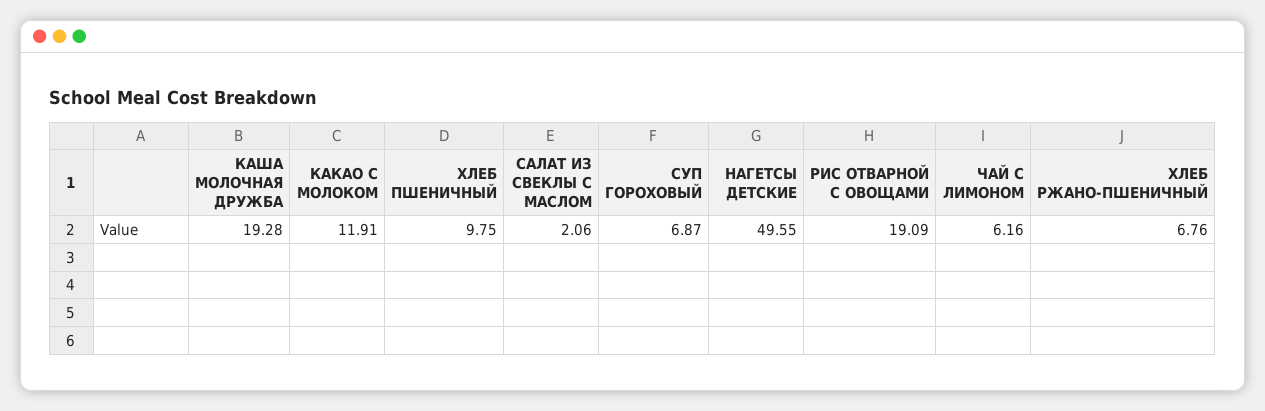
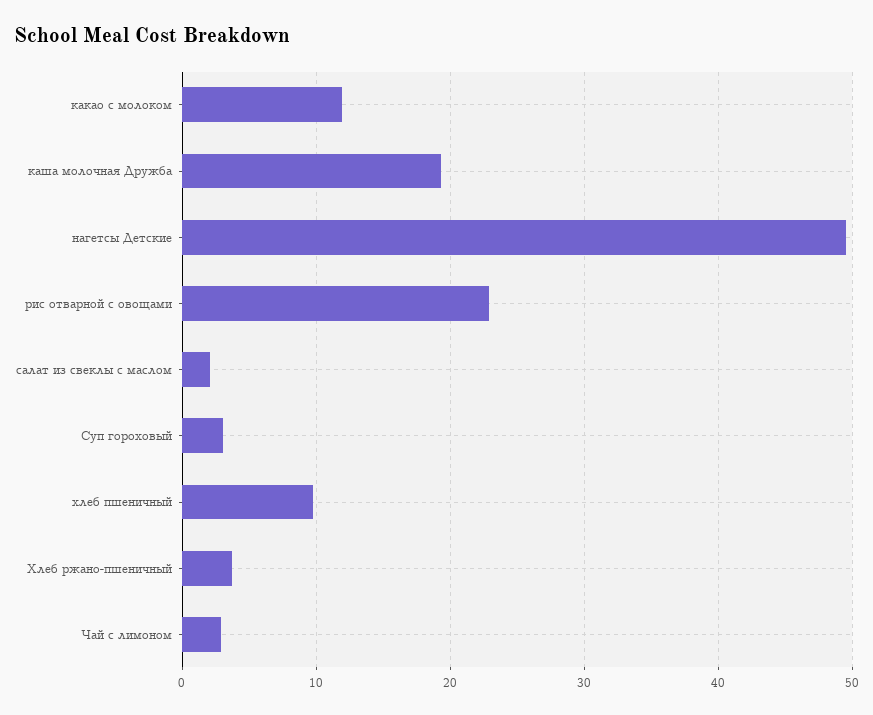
  {
    "КАША МОЛОЧНАЯ ДРУЖБА": 19.28,
    "КАКАО С МОЛОКОМ": 11.91,
    "ХЛЕБ ПШЕНИЧНЫЙ": 9.75,
    "САЛАТ ИЗ СВЕКЛЫ С МАСЛОМ": 2.06,
-   "СУП ГОРОХОВЫЙ": 6.87,
+   "СУП ГОРОХОВЫЙ": 3,
    "НАГЕТСЫ ДЕТСКИЕ": 49.55,
-   "РИС ОТВАРНОЙ С ОВОЩАМИ": 19.09,
+   "РИС ОТВАРНОЙ С ОВОЩАМИ": 23,
-   "ЧАЙ С ЛИМОНОМ": 6.16,
+   "ЧАЙ С ЛИМОНОМ": 3,
-   "ХЛЕБ РЖАНО-ПШЕНИЧНЫЙ": 6.76
+   "ХЛЕБ РЖАНО-ПШЕНИЧНЫЙ": 4
  }

